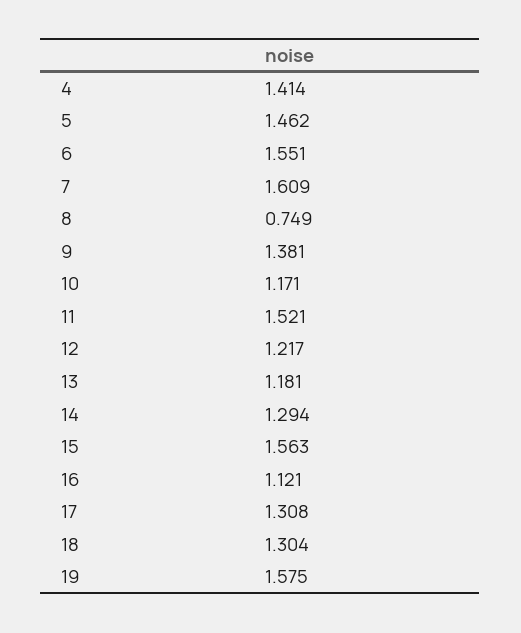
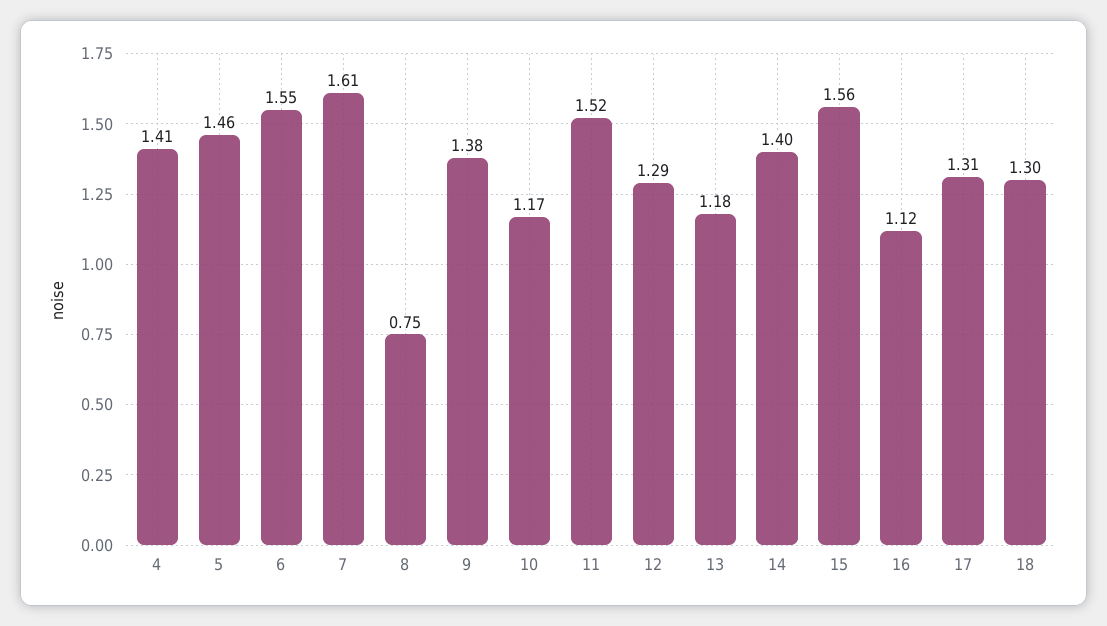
  {
    "4": 1.414,
    "5": 1.462,
    "6": 1.551,
    "7": 1.609,
    "8": 0.749,
    "9": 1.381,
    "10": 1.171,
    "11": 1.521,
-   "12": 1.217,
+   "12": 1.29,
    "13": 1.181,
-   "14": 1.294,
+   "14": 1.4,
    "15": 1.563,
    "16": 1.121,
    "17": 1.308,
-   "18": 1.304,
+   "18": 1.304
-   "19": 1.575
  }

